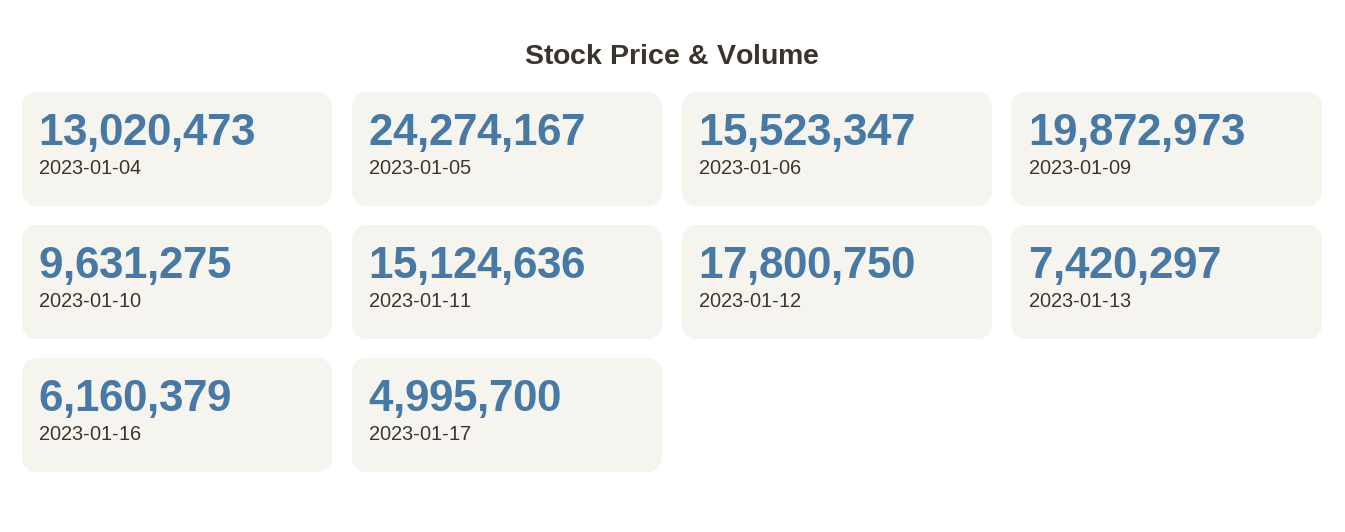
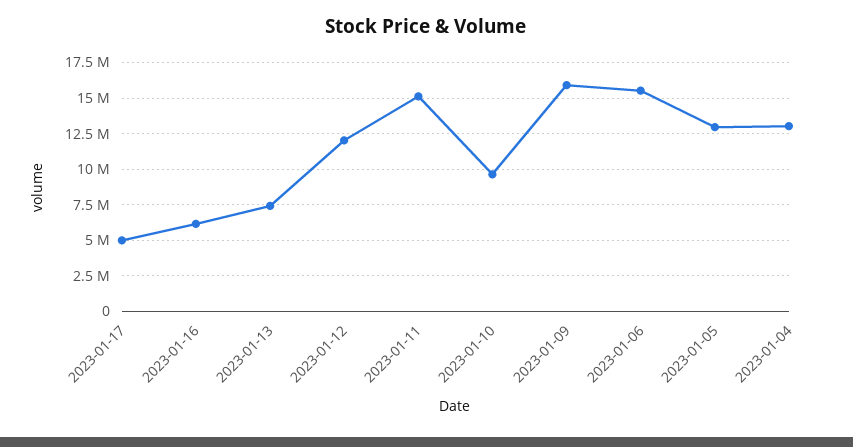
  {
    "2023-01-04": 13020473,
-   "2023-01-05": 24274167,
+   "2023-01-05": 13000000,
    "2023-01-06": 15523347,
-   "2023-01-09": 19872973,
+   "2023-01-09": 16000000,
    "2023-01-10": 9631275,
    "2023-01-11": 15124636,
-   "2023-01-12": 17800750,
+   "2023-01-12": 12000000,
    "2023-01-13": 7420297,
    "2023-01-16": 6160379,
    "2023-01-17": 4995700
  }

